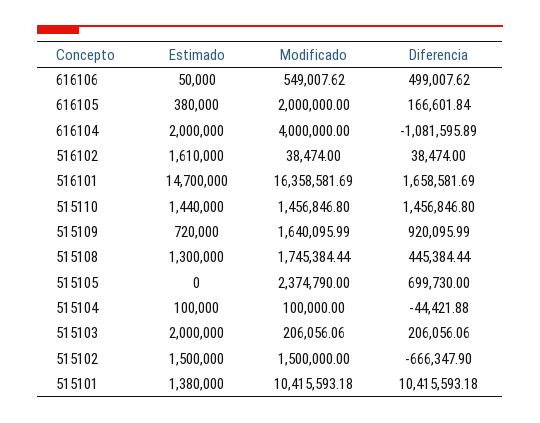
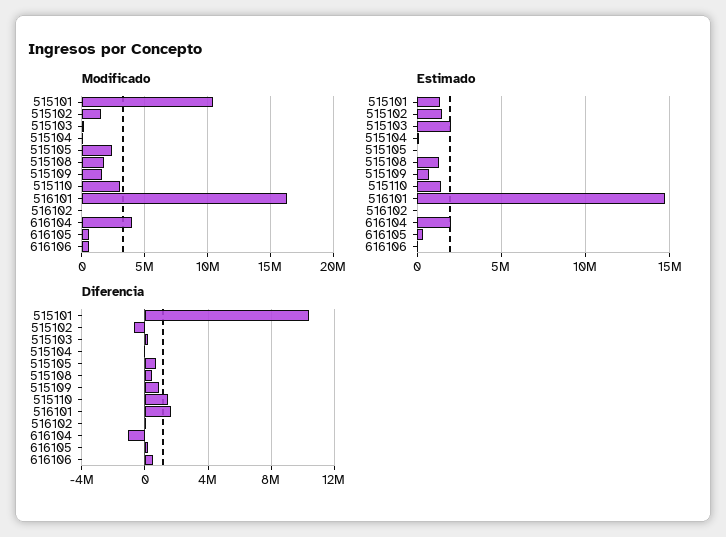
  {
    "Estimado": {
      "616106": 50000,
      "616105": 380000,
      "616104": 2000000,
-     "516102": 1610000,
+     "516102": 0,
      "516101": 14700000,
      "515110": 1440000,
      "515109": 720000,
      "515108": 1300000,
      "515105": 0,
      "515104": 100000,
      "515103": 2000000,
      "515102": 1500000,
      "515101": 1380000
    },
    "Modificado": {
      "616106": 549007.62,
-     "616105": 2000000,
+     "616105": 500000,
      "616104": 4000000,
      "516102": 38474,
      "516101": 16358581.69,
-     "515110": 1456846.8,
+     "515110": 3000000,
      "515109": 1640095.99,
      "515108": 1745384.44,
      "515105": 2374790,
      "515104": 100000,
      "515103": 206056.06,
      "515102": 1500000,
      "515101": 10415593.18
    },
    "Diferencia": {
      "616106": 499007.62,
      "616105": 166601.84,
      "616104": -1081595.89,
      "516102": 38474,
      "516101": 1658581.69,
      "515110": 1456846.8,
      "515109": 920095.99,
      "515108": 445384.44,
      "515105": 699730,
      "515104": -44421.88,
      "515103": 206056.06,
      "515102": -666347.9,
      "515101": 10415593.18
    }
  }

